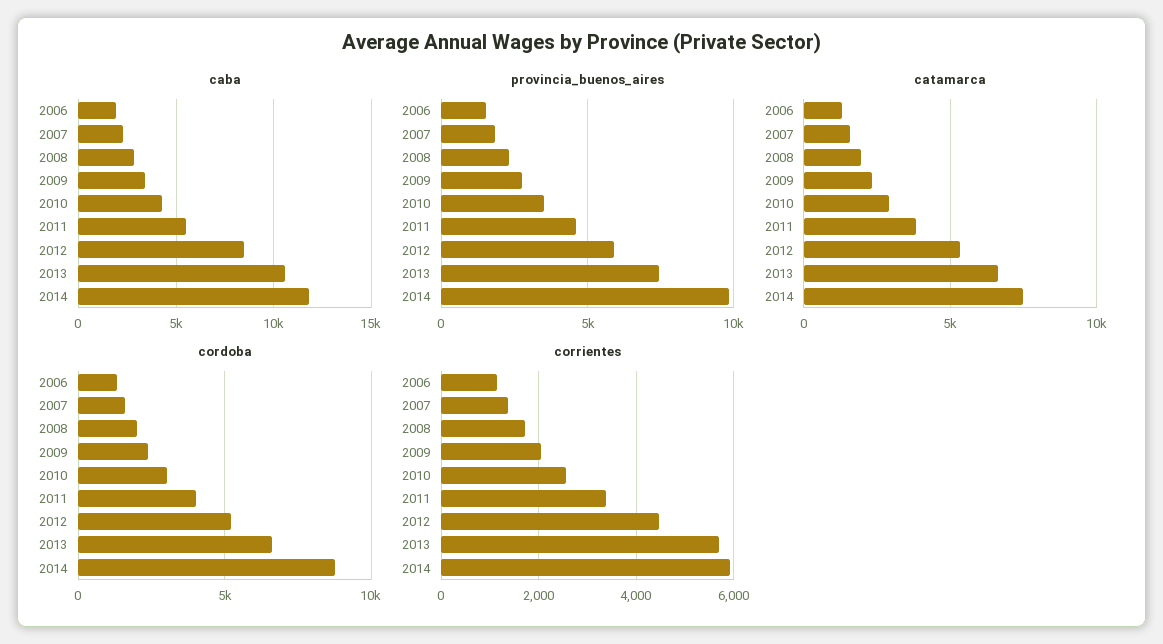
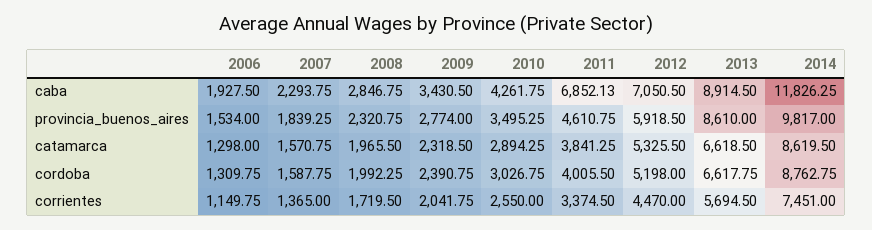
  {
    "caba": {
      "2006": 1927.5,
      "2007": 2293.75,
      "2008": 2846.75,
      "2009": 3430.5,
      "2010": 4261.75,
-     "2011": 5500,
+     "2011": 6852.13,
-     "2012": 8500,
+     "2012": 7050.5,
-     "2013": 10500,
+     "2013": 8914.5,
      "2014": 11826.25
    },
    "provincia_buenos_aires": {
      "2006": 1534,
      "2007": 1839.25,
      "2008": 2320.75,
      "2009": 2774,
      "2010": 3495.25,
      "2011": 4610.75,
      "2012": 5918.5,
-     "2013": 7500,
+     "2013": 8610,
      "2014": 9817
    },
    "catamarca": {
      "2006": 1298,
      "2007": 1570.75,
      "2008": 1965.5,
      "2009": 2318.5,
      "2010": 2894.25,
      "2011": 3841.25,
      "2012": 5325.5,
      "2013": 6618.5,
-     "2014": 7500
+     "2014": 8619.5
    },
    "cordoba": {
      "2006": 1309.75,
      "2007": 1587.75,
      "2008": 1992.25,
      "2009": 2390.75,
      "2010": 3026.75,
      "2011": 4005.5,
      "2012": 5198,
      "2013": 6617.75,
      "2014": 8762.75
    },
    "corrientes": {
      "2006": 1149.75,
      "2007": 1365,
      "2008": 1719.5,
      "2009": 2041.75,
      "2010": 2550,
      "2011": 3374.5,
      "2012": 4470,
      "2013": 5694.5,
-     "2014": 6000
+     "2014": 7451
    }
  }

